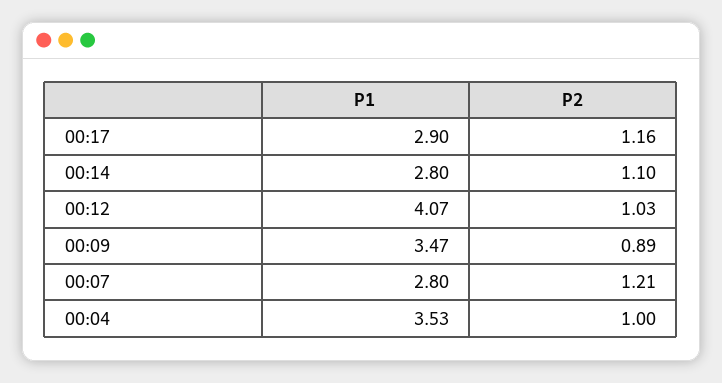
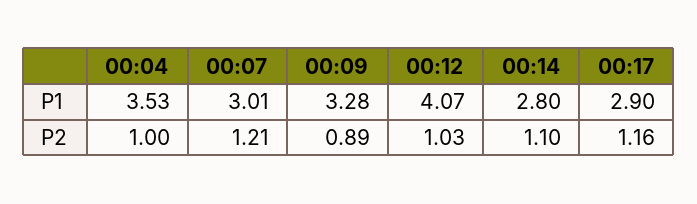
  {
    "P1": {
      "00:17": 2.9,
      "00:14": 2.8,
      "00:12": 4.07,
-     "00:09": 3.47,
+     "00:09": 3.28,
-     "00:07": 2.8,
+     "00:07": 3.01,
      "00:04": 3.53
    },
    "P2": {
      "00:17": 1.16,
      "00:14": 1.1,
      "00:12": 1.03,
      "00:09": 0.89,
      "00:07": 1.21,
      "00:04": 1
    }
  }

